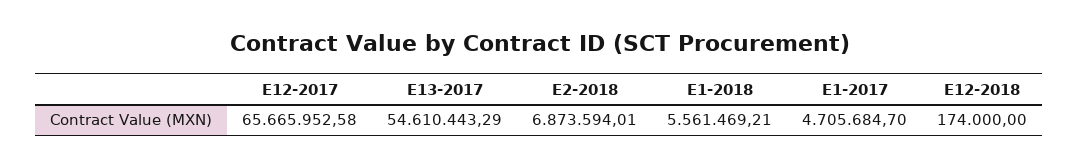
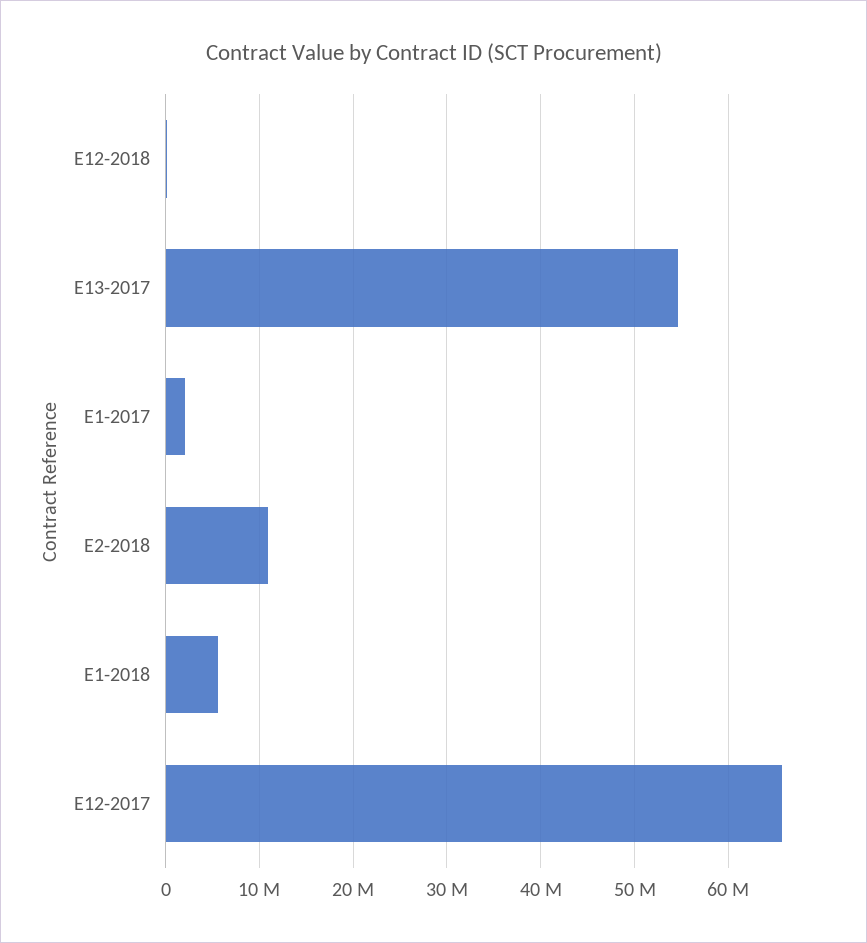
  {
    "E12-2017": 65665952.58,
    "E13-2017": 54610443.29,
-   "E2-2018": 6873594.01,
+   "E2-2018": 11000000,
    "E1-2018": 5561469.21,
-   "E1-2017": 4705684.7,
+   "E1-2017": 2000000,
    "E12-2018": 174000
  }

